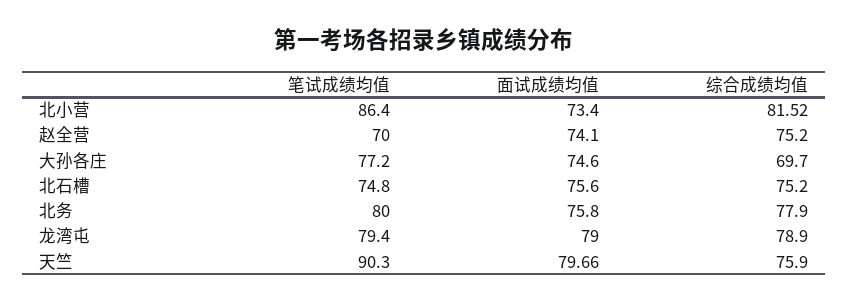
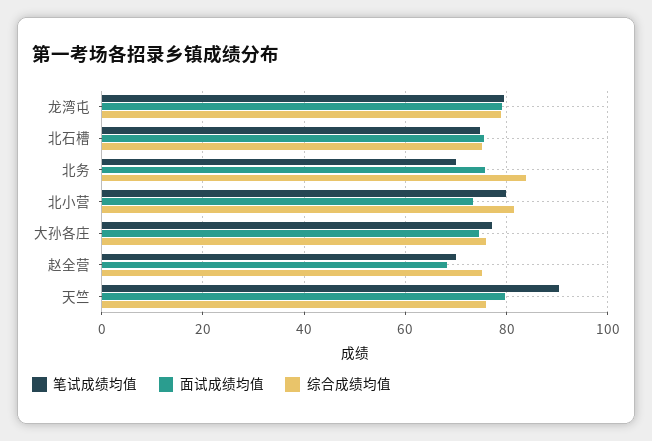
  {
    "笔试成绩均值": {
-     "北小营": 86.4,
+     "北小营": 80,
      "赵全营": 70,
      "大孙各庄": 77.2,
      "北石槽": 74.8,
-     "北务": 80,
+     "北务": 70,
      "龙湾屯": 79.4,
      "天竺": 90.3
    },
    "面试成绩均值": {
      "北小营": 73.4,
-     "赵全营": 74.1,
+     "赵全营": 68,
      "大孙各庄": 74.6,
      "北石槽": 75.6,
      "北务": 75.8,
      "龙湾屯": 79,
      "天竺": 79.66
    },
    "综合成绩均值": {
      "北小营": 81.52,
      "赵全营": 75.2,
-     "大孙各庄": 69.7,
+     "大孙各庄": 76,
      "北石槽": 75.2,
-     "北务": 77.9,
+     "北务": 84,
      "龙湾屯": 78.9,
      "天竺": 75.9
    }
  }

